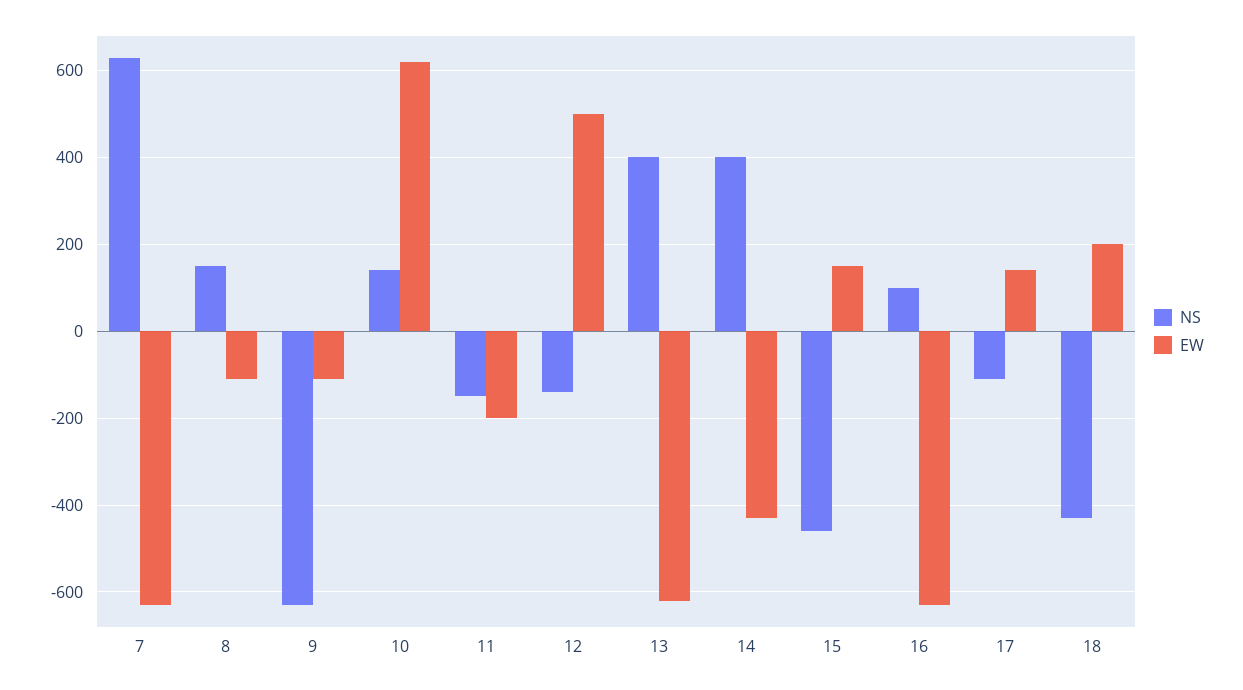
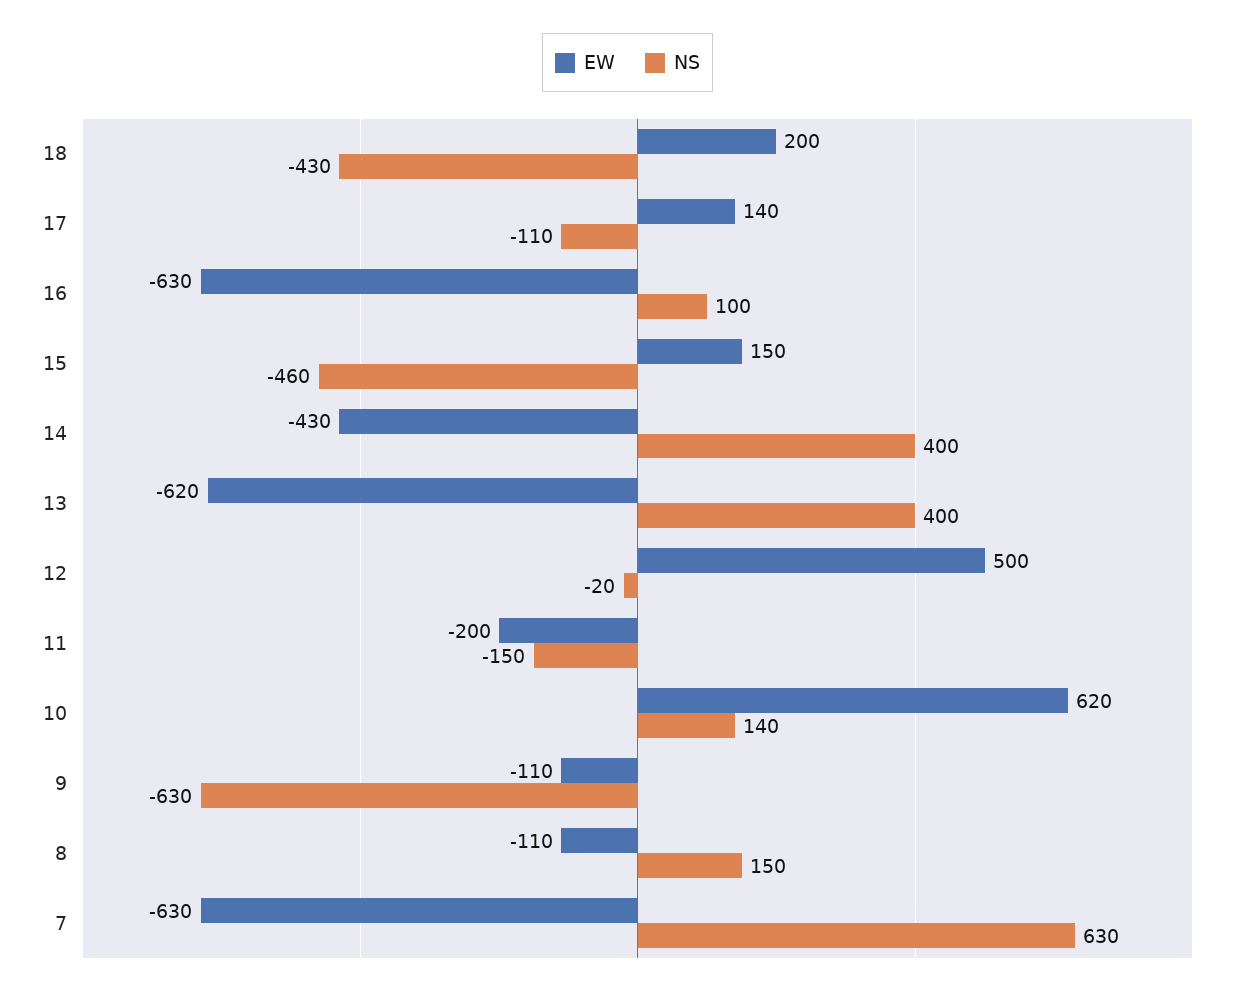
  {
    "NS": {
      "7": 630,
      "8": 150,
      "9": -630,
      "10": 140,
      "11": -150,
-     "12": -140,
+     "12": -20,
      "13": 400,
      "14": 400,
      "15": -460,
      "16": 100,
      "17": -110,
      "18": -430
    },
    "EW": {
      "7": -630,
      "8": -110,
      "9": -110,
      "10": 620,
      "11": -200,
      "12": 500,
      "13": -620,
      "14": -430,
      "15": 150,
      "16": -630,
      "17": 140,
      "18": 200
    }
  }

